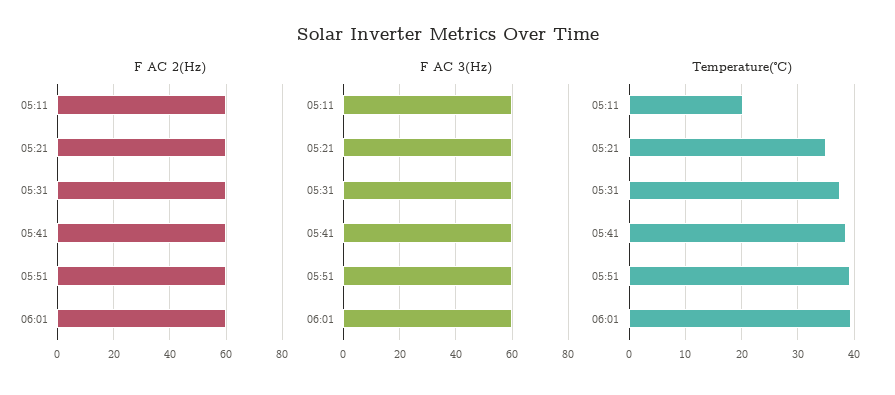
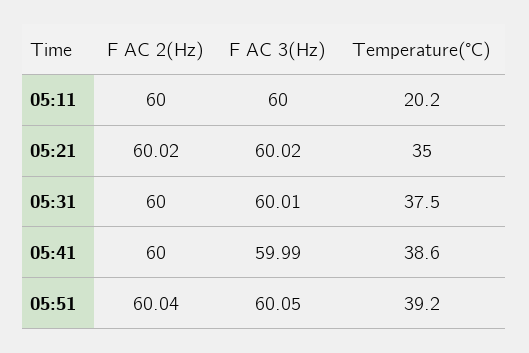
  {
    "F AC 2(Hz)": {
      "05:11": 60,
      "05:21": 60.02,
      "05:31": 60,
      "05:41": 60,
-     "05:51": 60.04,
+     "05:51": 60.04
-     "06:01": 60
    },
    "F AC 3(Hz)": {
      "05:11": 60,
      "05:21": 60.02,
      "05:31": 60.01,
      "05:41": 59.99,
-     "05:51": 60.05,
+     "05:51": 60.05
-     "06:01": 60
    },
    "Temperature(℃)": {
      "05:11": 20.2,
      "05:21": 35,
      "05:31": 37.5,
      "05:41": 38.6,
-     "05:51": 39.2,
+     "05:51": 39.2
-     "06:01": 40
    }
  }

